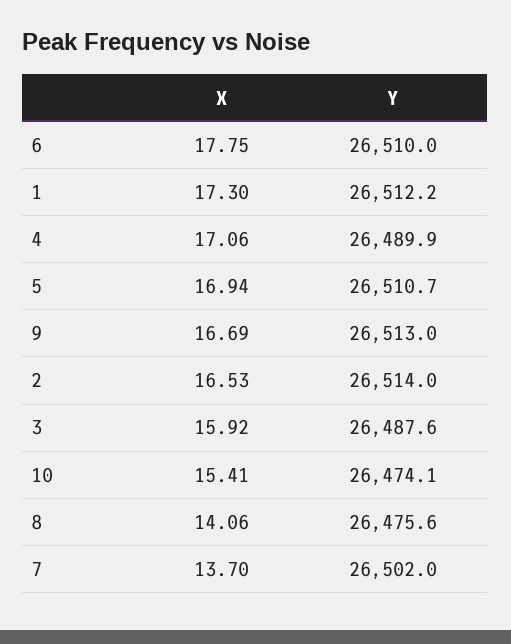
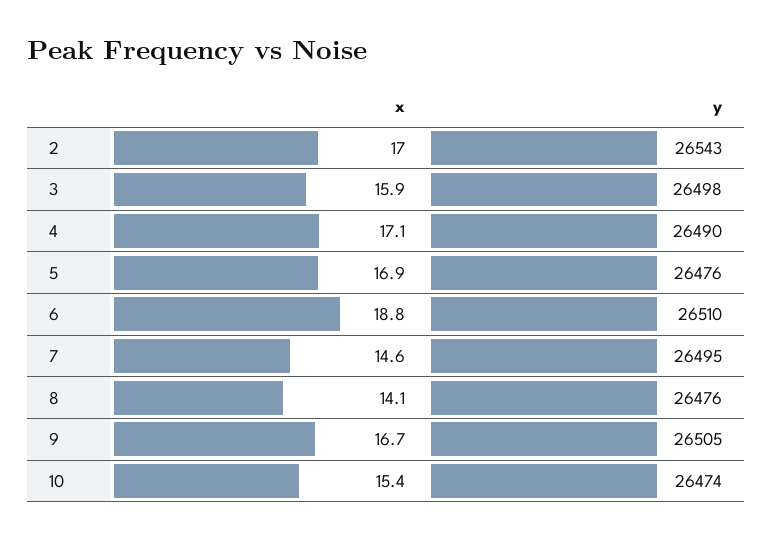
  {
    "X": {
-     "6": 17.75,
+     "6": 18.8,
-     "1": 17.3,
      "4": 17.06,
      "5": 16.94,
      "9": 16.69,
-     "2": 16.53,
+     "2": 17,
      "3": 15.92,
      "10": 15.41,
      "8": 14.06,
-     "7": 13.7
+     "7": 14.6
    },
    "Y": {
      "6": 26510,
-     "1": 26512.2,
      "4": 26489.9,
-     "5": 26510.7,
+     "5": 26476,
-     "9": 26513,
+     "9": 26505,
-     "2": 26514,
+     "2": 26543,
-     "3": 26487.6,
+     "3": 26498,
      "10": 26474.1,
      "8": 26475.6,
-     "7": 26502
+     "7": 26495
    }
  }

